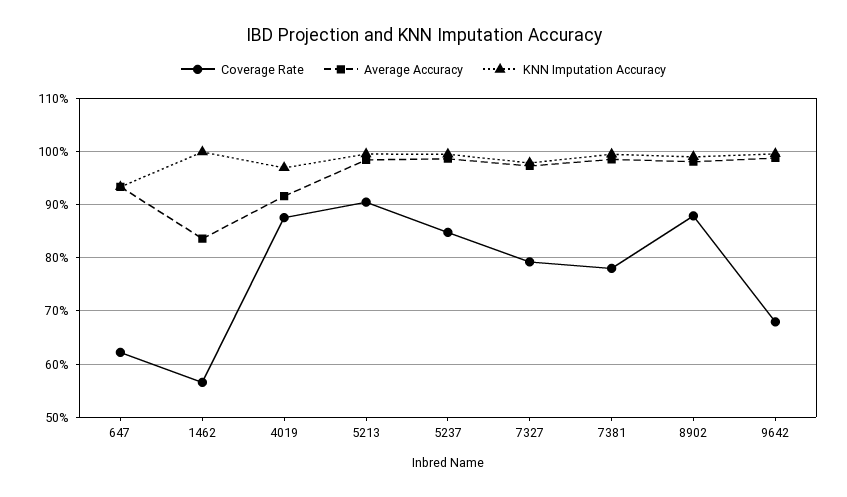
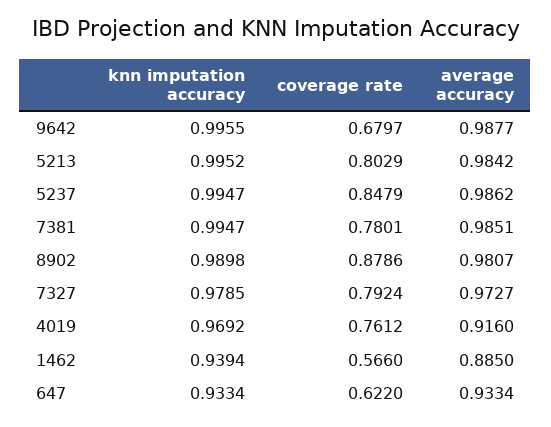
  {
    "Coverage Rate": {
      "647": 0.622,
      "1462": 0.566,
-     "4019": 0.88,
+     "4019": 0.7612,
-     "5213": 0.9,
+     "5213": 0.8029,
      "5237": 0.8479,
      "7327": 0.7924,
      "7381": 0.7801,
      "8902": 0.8786,
      "9642": 0.6797
    },
    "Average Accuracy": {
      "647": 0.9334,
-     "1462": 0.84,
+     "1462": 0.885,
      "4019": 0.916,
      "5213": 0.9842,
      "5237": 0.9862,
      "7327": 0.9727,
      "7381": 0.9851,
      "8902": 0.9807,
      "9642": 0.9877
    },
    "KNN Imputation Accuracy": {
      "647": 0.9334,
-     "1462": 1,
+     "1462": 0.9394,
      "4019": 0.9692,
      "5213": 0.9952,
      "5237": 0.9947,
      "7327": 0.9785,
      "7381": 0.9947,
      "8902": 0.9898,
      "9642": 0.9955
    }
  }

